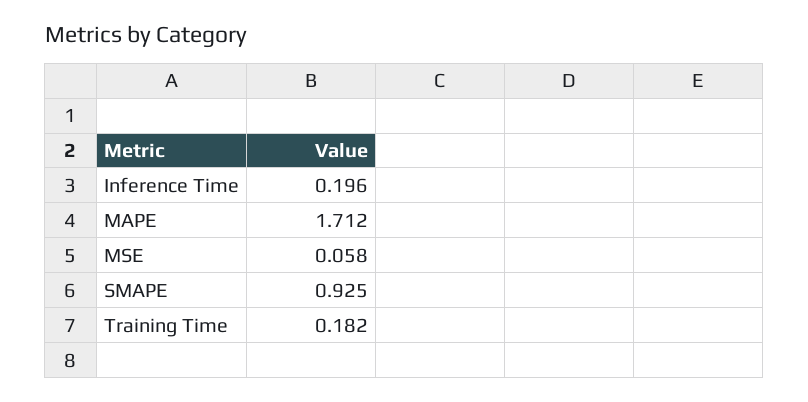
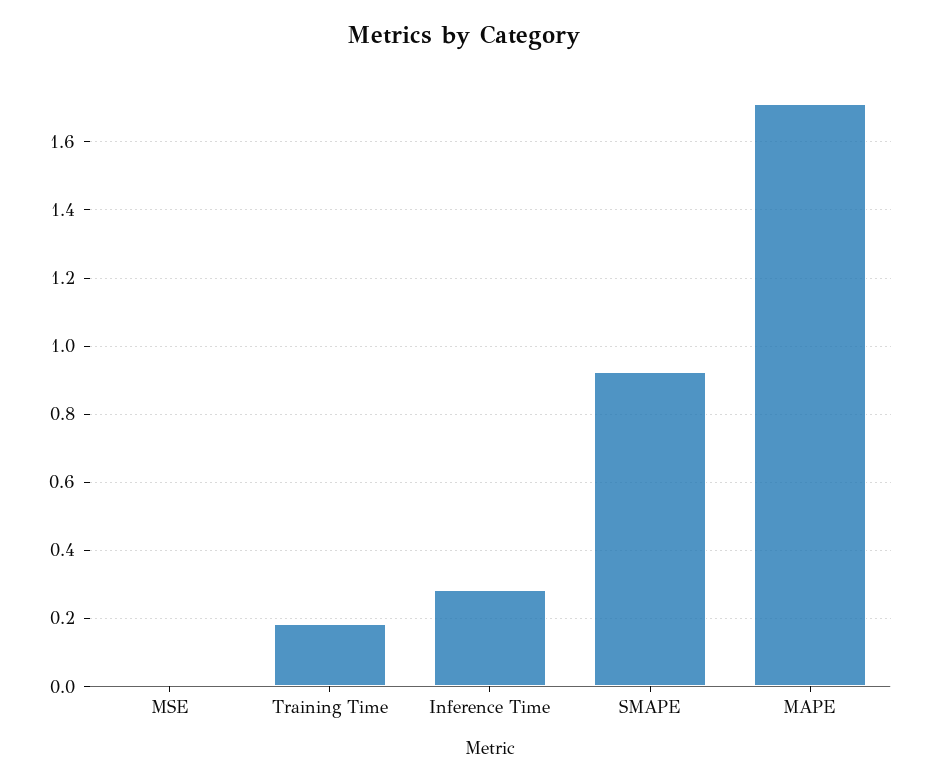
  {
-   "Inference Time": 0.196,
+   "Inference Time": 0.28,
    "MAPE": 1.712,
-   "MSE": 0.058,
+   "MSE": 0,
    "SMAPE": 0.925,
    "Training Time": 0.182
  }

